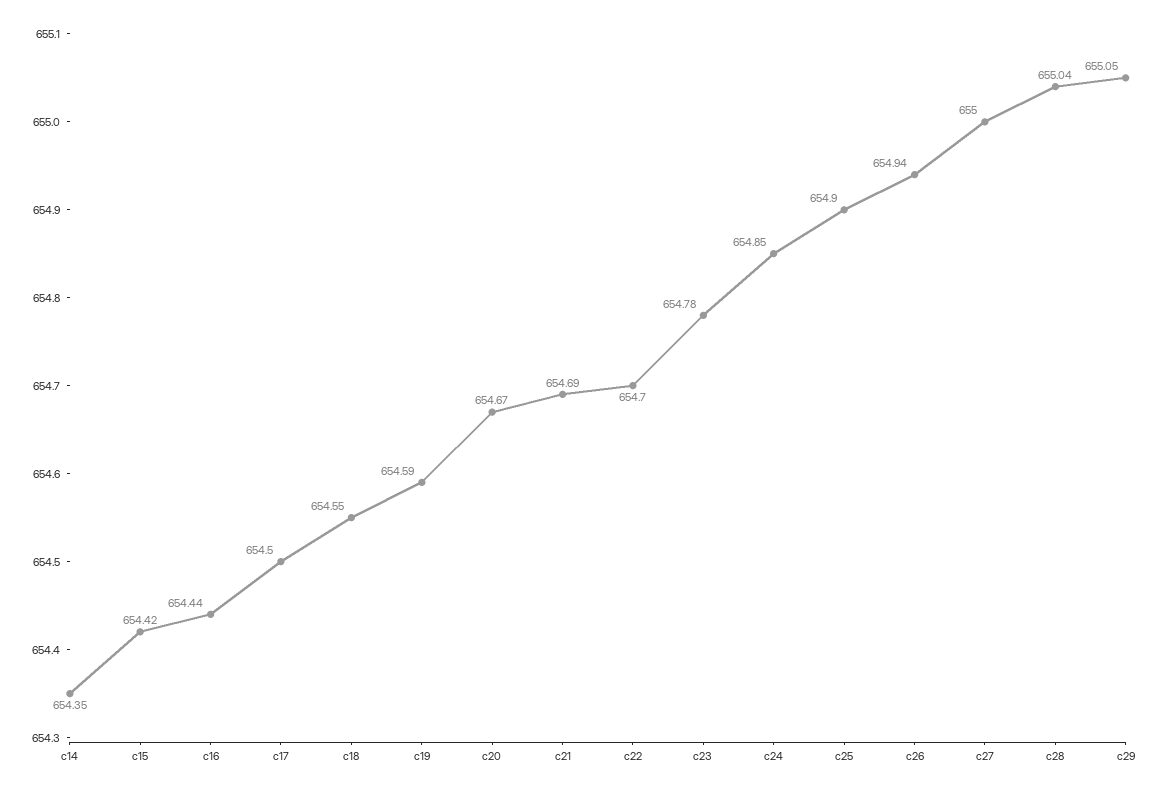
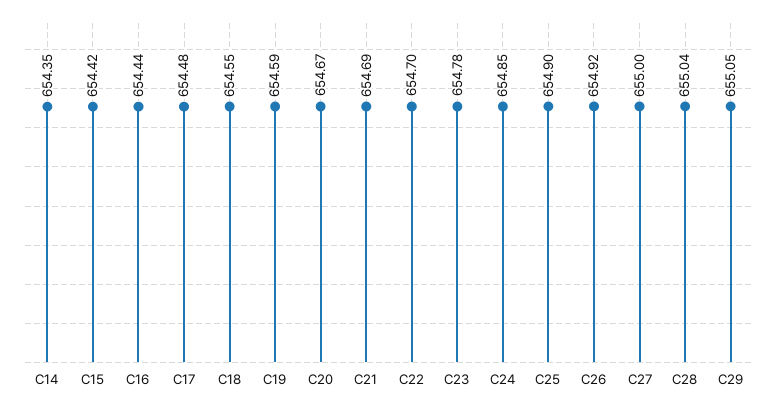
  {
    "c14": 654.35,
    "c15": 654.42,
    "c16": 654.44,
-   "c17": 654.5,
+   "c17": 654.48,
    "c18": 654.55,
    "c19": 654.59,
    "c20": 654.67,
    "c21": 654.69,
    "c22": 654.7,
    "c23": 654.78,
    "c24": 654.85,
    "c25": 654.9,
-   "c26": 654.94,
+   "c26": 654.92,
    "c27": 655,
    "c28": 655.04,
    "c29": 655.05
  }

